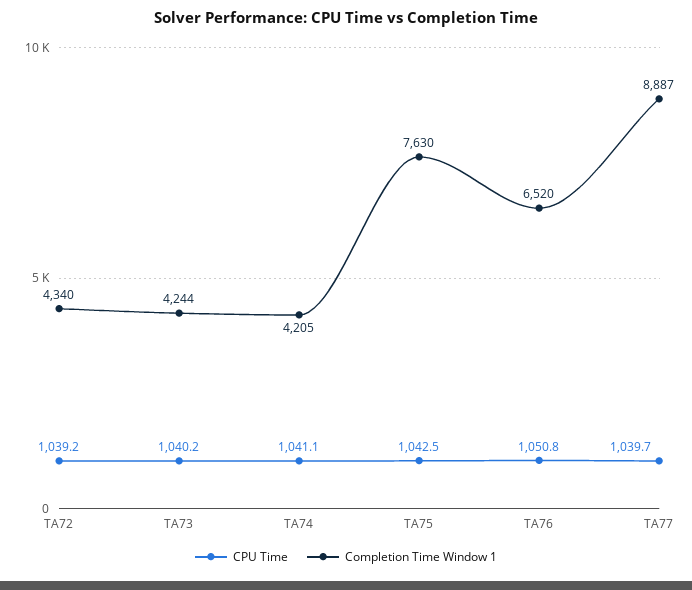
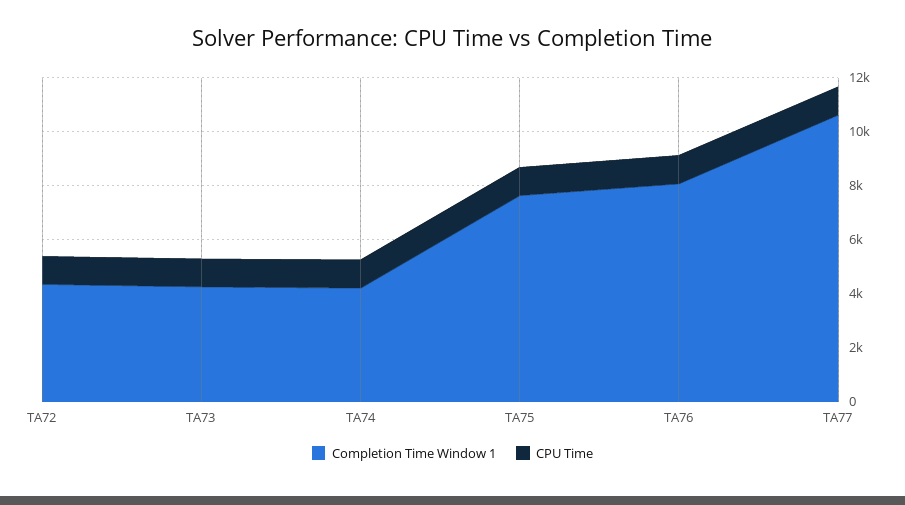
  {
    "CPU Time": {
      "TA72": 1039.2,
      "TA73": 1040.2,
      "TA74": 1041.1,
      "TA75": 1042.5,
      "TA76": 1050.8,
      "TA77": 1039.7
    },
    "Completion Time Window 1": {
      "TA72": 4340,
      "TA73": 4244,
      "TA74": 4205,
      "TA75": 7630,
-     "TA76": 6520,
+     "TA76": 8000,
-     "TA77": 8887
+     "TA77": 10500
    }
  }

